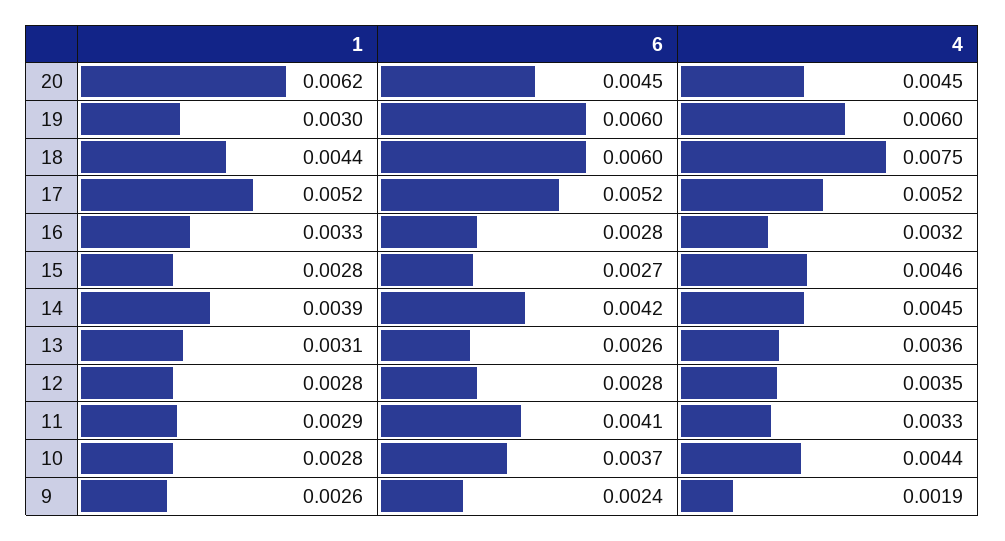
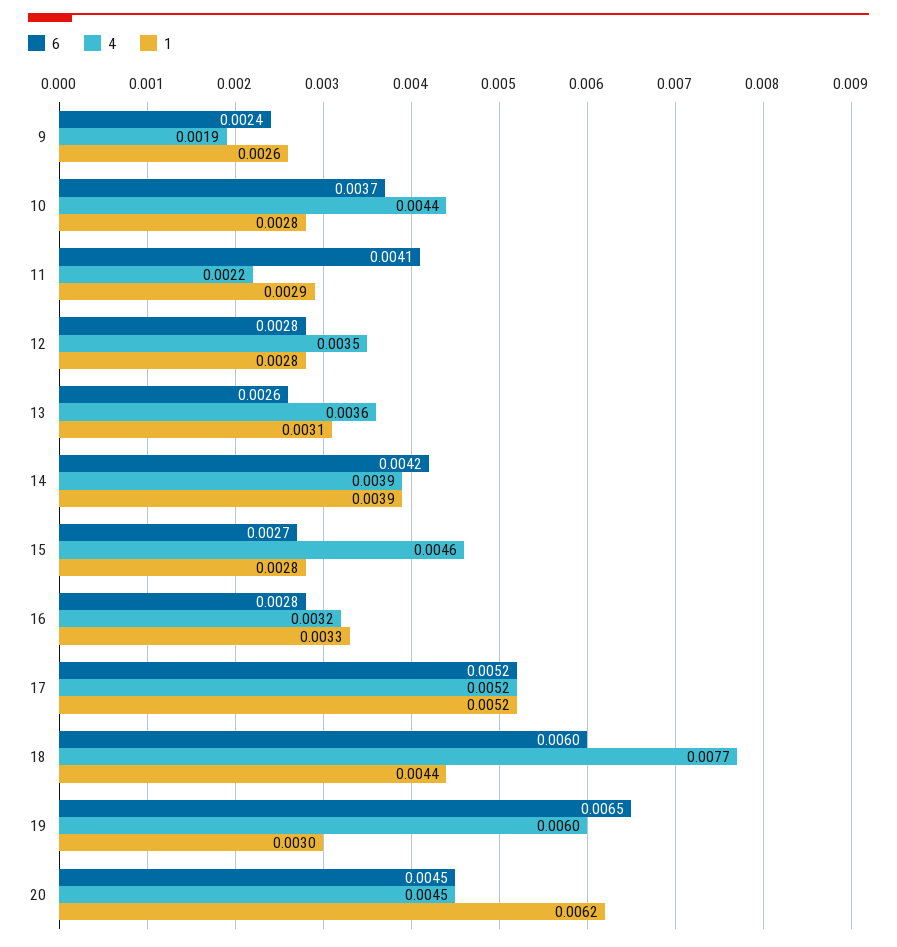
  {
    "1": {
      "20": 0.0062,
      "19": 0.003,
      "18": 0.0044,
      "17": 0.0052,
      "16": 0.0033,
      "15": 0.0028,
      "14": 0.0039,
      "13": 0.0031,
      "12": 0.0028,
      "11": 0.0029,
      "10": 0.0028,
      "9": 0.0026
    },
    "6": {
      "20": 0.0045,
-     "19": 0.006,
+     "19": 0.0065,
      "18": 0.006,
      "17": 0.0052,
      "16": 0.0028,
      "15": 0.0027,
      "14": 0.0042,
      "13": 0.0026,
      "12": 0.0028,
      "11": 0.0041,
      "10": 0.0037,
      "9": 0.0024
    },
    "4": {
      "20": 0.0045,
      "19": 0.006,
-     "18": 0.0075,
+     "18": 0.0077,
      "17": 0.0052,
      "16": 0.0032,
      "15": 0.0046,
-     "14": 0.0045,
+     "14": 0.0039,
      "13": 0.0036,
      "12": 0.0035,
-     "11": 0.0033,
+     "11": 0.0022,
      "10": 0.0044,
      "9": 0.0019
    }
  }

